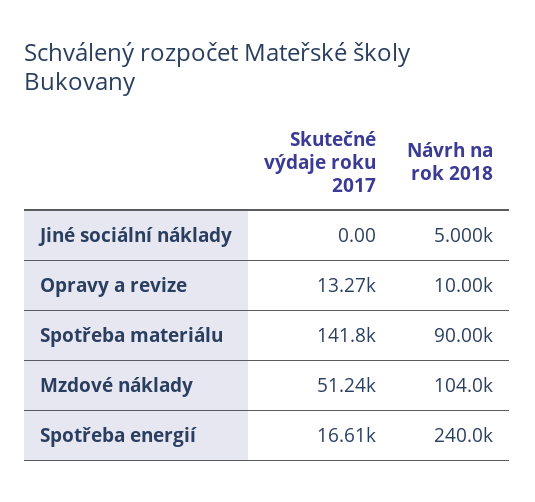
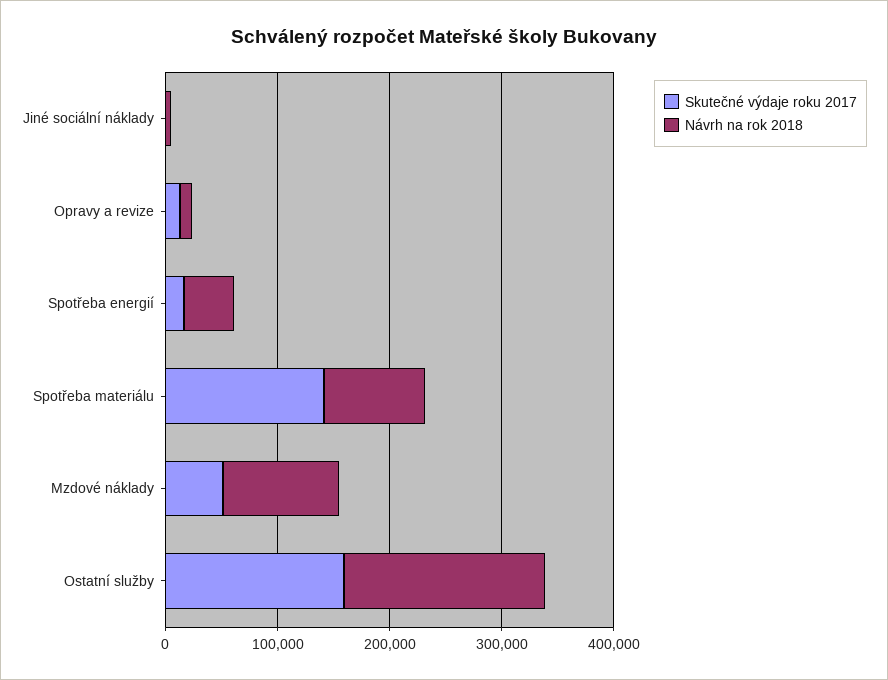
  {
    "Skutečné výdaje roku 2017": {
      "Jiné sociální náklady": 0,
      "Opravy a revize": 13270,
      "Spotřeba materiálu": 141800,
      "Mzdové náklady": 51240,
-     "Spotřeba energií": 16610
+     "Spotřeba energií": 16610,
+     "Ostatní služby": 160000
    },
    "Návrh na rok 2018": {
      "Jiné sociální náklady": 5000,
      "Opravy a revize": 10000,
      "Spotřeba materiálu": 90000,
      "Mzdové náklady": 104000,
-     "Spotřeba energií": 240000
+     "Spotřeba energií": 40000,
+     "Ostatní služby": 180000
    }
  }

